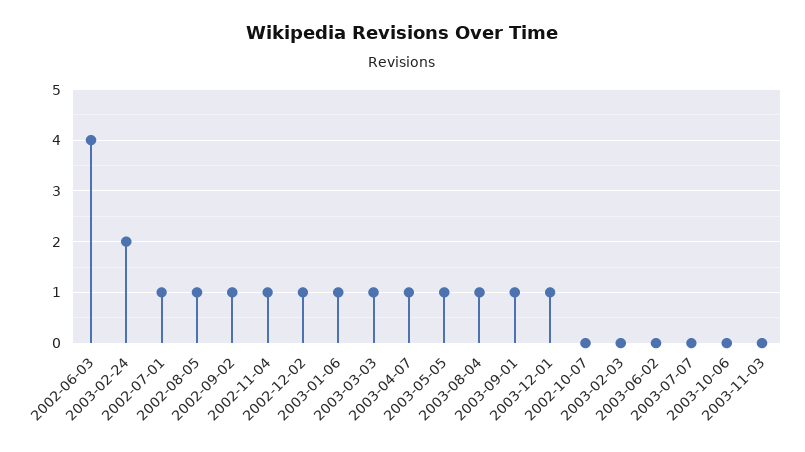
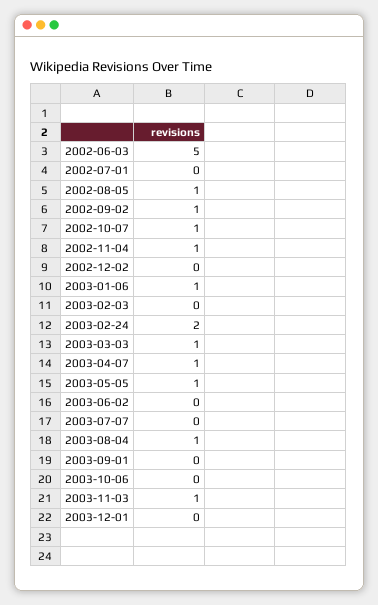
  {
-   "2002-06-03": 4,
+   "2002-06-03": 5,
    "2003-02-24": 2,
-   "2002-07-01": 1,
+   "2002-07-01": 0,
    "2002-08-05": 1,
    "2002-09-02": 1,
    "2002-11-04": 1,
-   "2002-12-02": 1,
+   "2002-12-02": 0,
    "2003-01-06": 1,
    "2003-03-03": 1,
    "2003-04-07": 1,
    "2003-05-05": 1,
    "2003-08-04": 1,
-   "2003-09-01": 1,
+   "2003-09-01": 0,
-   "2003-12-01": 1,
+   "2003-12-01": 0,
-   "2002-10-07": 0,
+   "2002-10-07": 1,
    "2003-02-03": 0,
    "2003-06-02": 0,
    "2003-07-07": 0,
    "2003-10-06": 0,
-   "2003-11-03": 0
+   "2003-11-03": 1
  }

